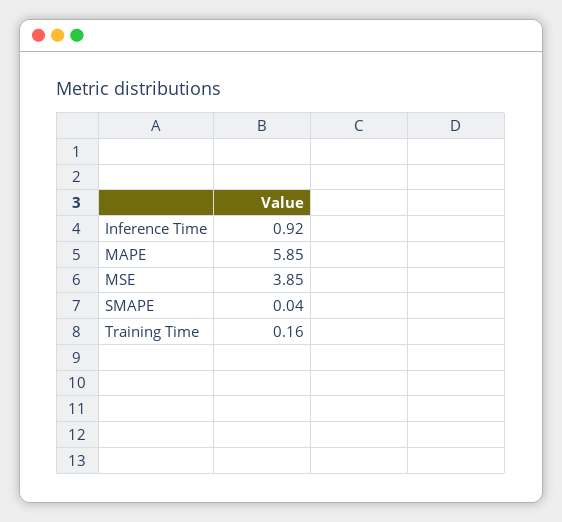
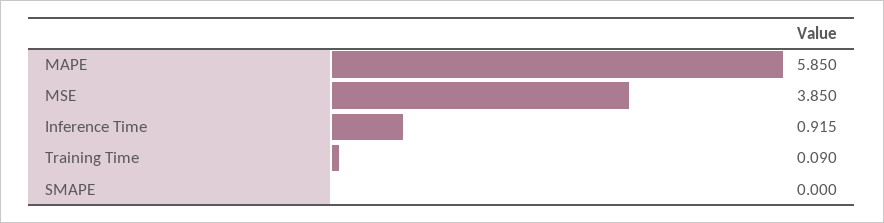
  {
    "Inference Time": 0.915,
    "MAPE": 5.85,
    "MSE": 3.85,
-   "SMAPE": 0.04,
+   "SMAPE": 0,
-   "Training Time": 0.16
+   "Training Time": 0.09
  }

